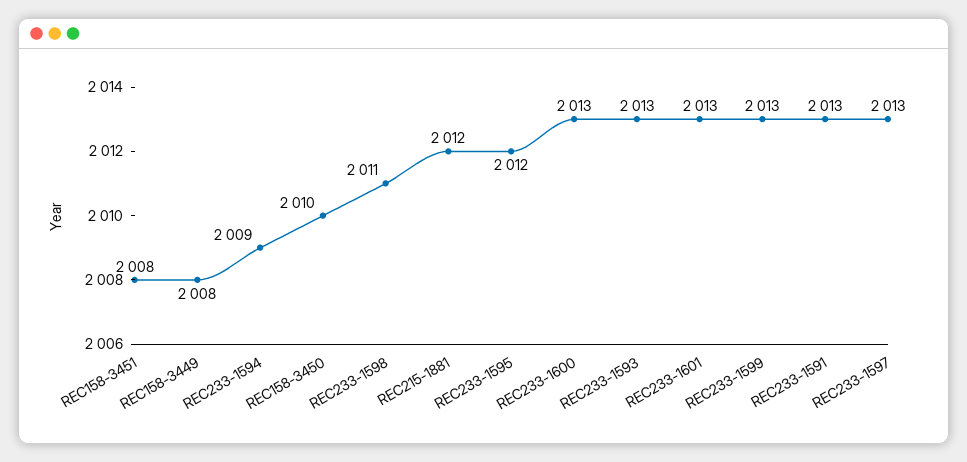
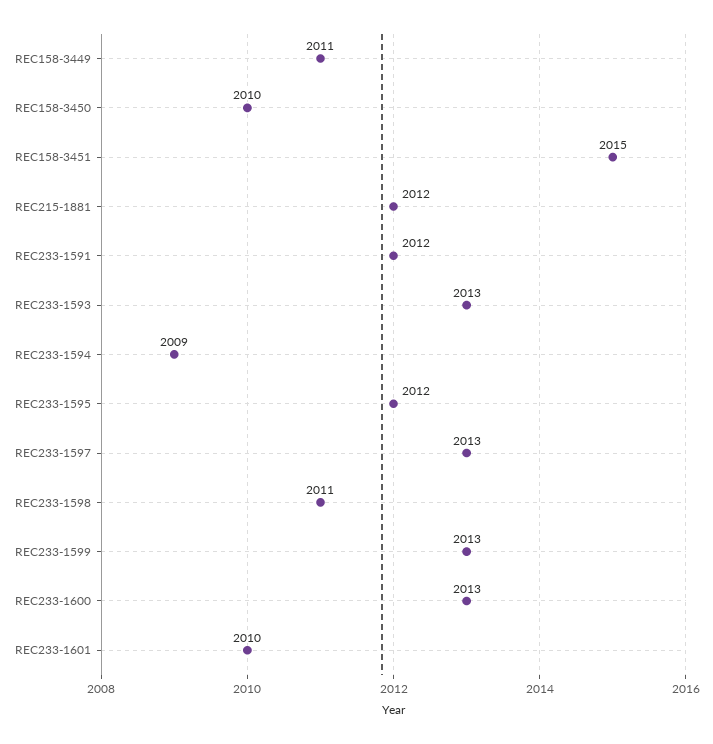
  {
-   "REC158-3451": 2008,
+   "REC158-3451": 2015,
-   "REC158-3449": 2008,
+   "REC158-3449": 2011,
    "REC233-1594": 2009,
    "REC158-3450": 2010,
    "REC233-1598": 2011,
    "REC215-1881": 2012,
    "REC233-1595": 2012,
    "REC233-1600": 2013,
    "REC233-1593": 2013,
-   "REC233-1601": 2013,
+   "REC233-1601": 2010,
    "REC233-1599": 2013,
-   "REC233-1591": 2013,
+   "REC233-1591": 2012,
    "REC233-1597": 2013
  }

